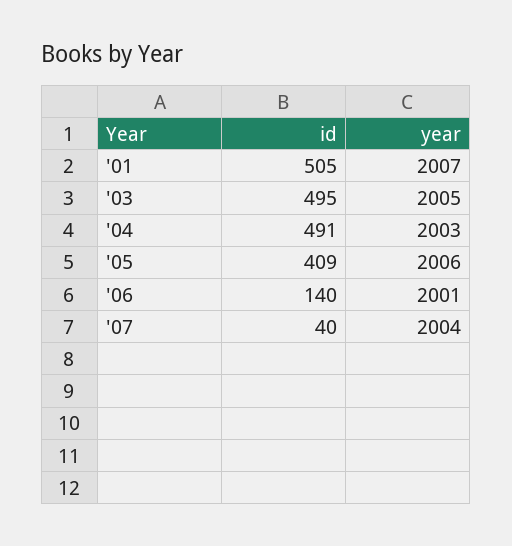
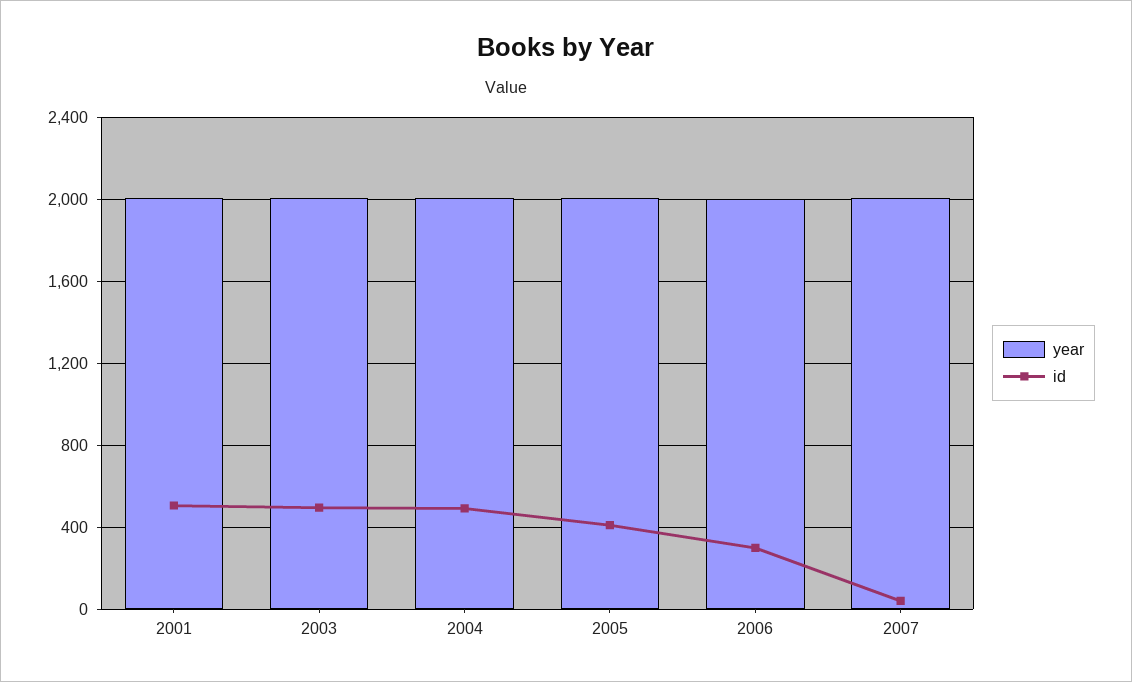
  {
    "id": {
      "'01": 505,
      "'03": 495,
      "'04": 491,
      "'05": 409,
-     "'06": 140,
+     "'06": 300,
      "'07": 40
    },
    "year": {
      "'01": 2007,
      "'03": 2005,
      "'04": 2003,
      "'05": 2006,
      "'06": 2001,
      "'07": 2004
    }
  }

